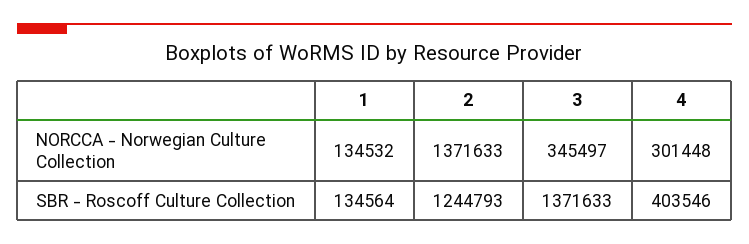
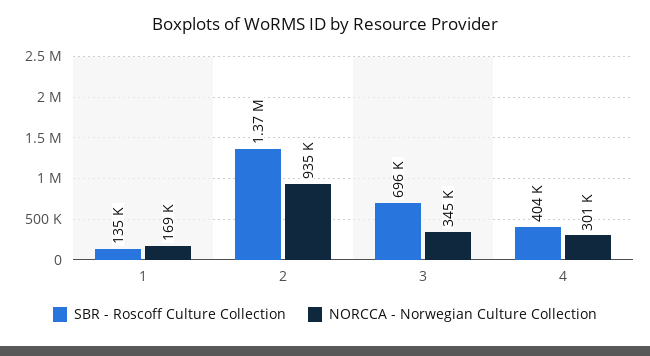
  {
    "NORCCA - Norwegian Culture Collection": {
-     "1": 134532,
+     "1": 169000,
-     "2": 1371633,
+     "2": 935000,
      "3": 345497,
      "4": 301448
    },
    "SBR - Roscoff Culture Collection": {
      "1": 134564,
-     "2": 1244793,
+     "2": 1370000,
-     "3": 1371633,
+     "3": 696000,
      "4": 403546
    }
  }

